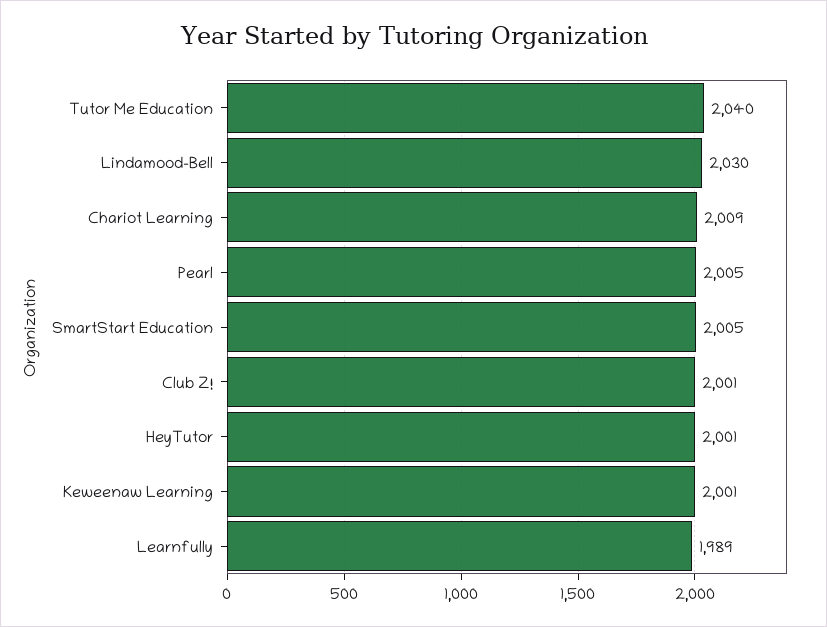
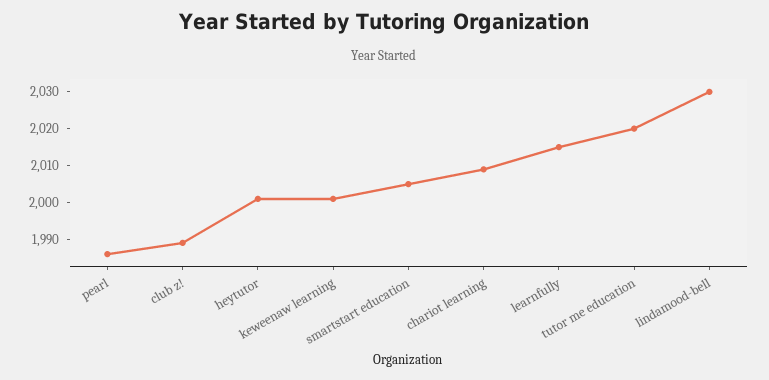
  {
-   "Tutor Me Education": 2040,
+   "Tutor Me Education": 2020,
    "Lindamood-Bell": 2030,
    "Chariot Learning": 2009,
-   "Pearl": 2005,
+   "Pearl": 1985,
    "SmartStart Education": 2005,
-   "Club Z!": 2001,
+   "Club Z!": 1990,
    "HeyTutor": 2001,
    "Keweenaw Learning": 2001,
-   "Learnfully": 1989
+   "Learnfully": 2015
  }

